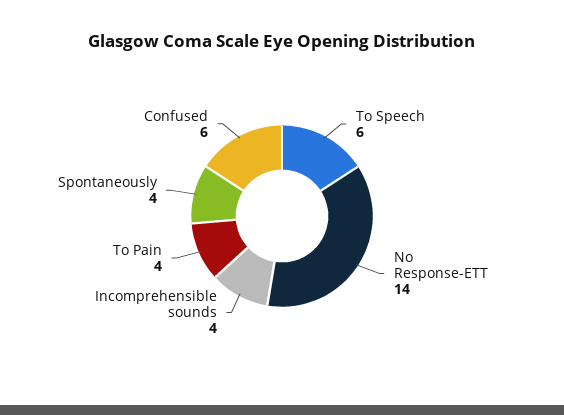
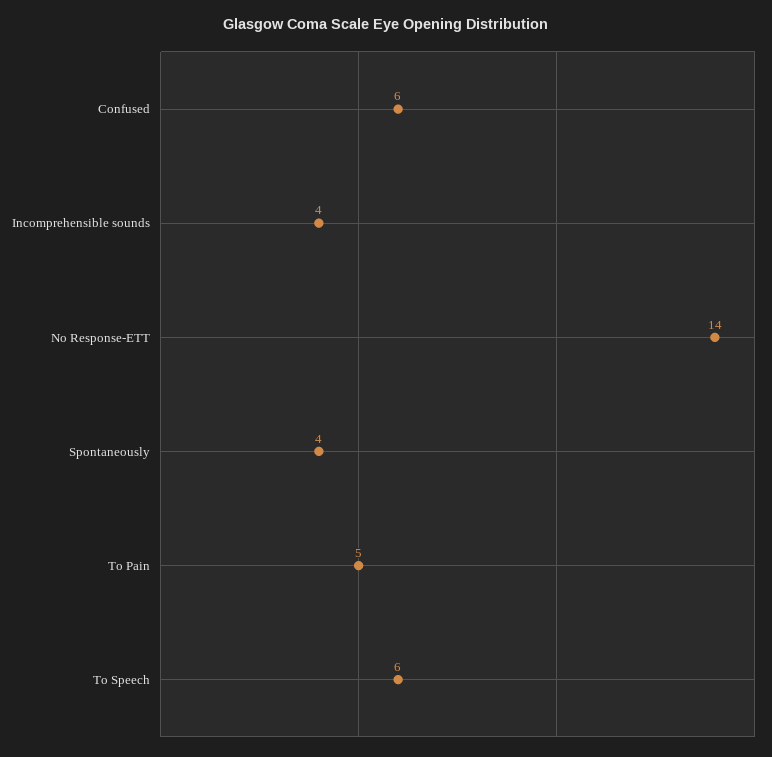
  {
    "To Speech": 6,
    "No Response-ETT": 14,
    "Incomprehensible sounds": 4,
-   "To Pain": 4,
+   "To Pain": 5,
    "Spontaneously": 4,
    "Confused": 6
  }

